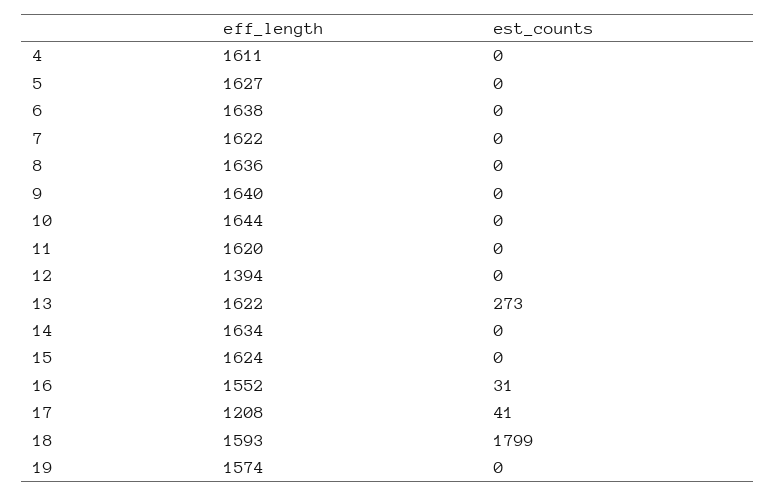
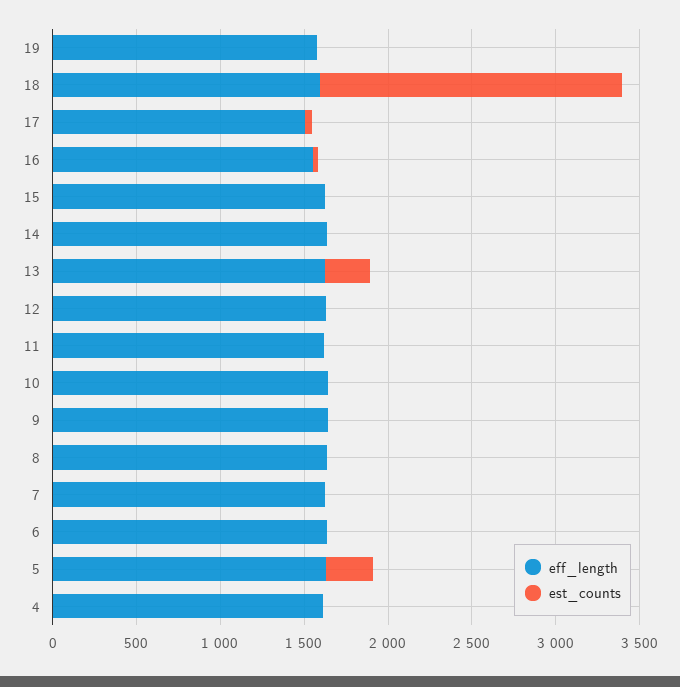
  {
    "eff_length": {
      "4": 1611,
      "5": 1627,
      "6": 1638,
      "7": 1622,
      "8": 1636,
      "9": 1640,
      "10": 1644,
      "11": 1620,
-     "12": 1394,
+     "12": 1600,
      "13": 1622,
      "14": 1634,
      "15": 1624,
      "16": 1552,
-     "17": 1208,
+     "17": 1500,
      "18": 1593,
      "19": 1574
    },
    "est_counts": {
      "4": 0,
-     "5": 0,
+     "5": 300,
      "6": 0,
      "7": 0,
      "8": 0,
      "9": 0,
      "10": 0,
      "11": 0,
      "12": 0,
      "13": 273,
      "14": 0,
      "15": 0,
      "16": 31,
      "17": 41,
      "18": 1799,
      "19": 0
    }
  }

